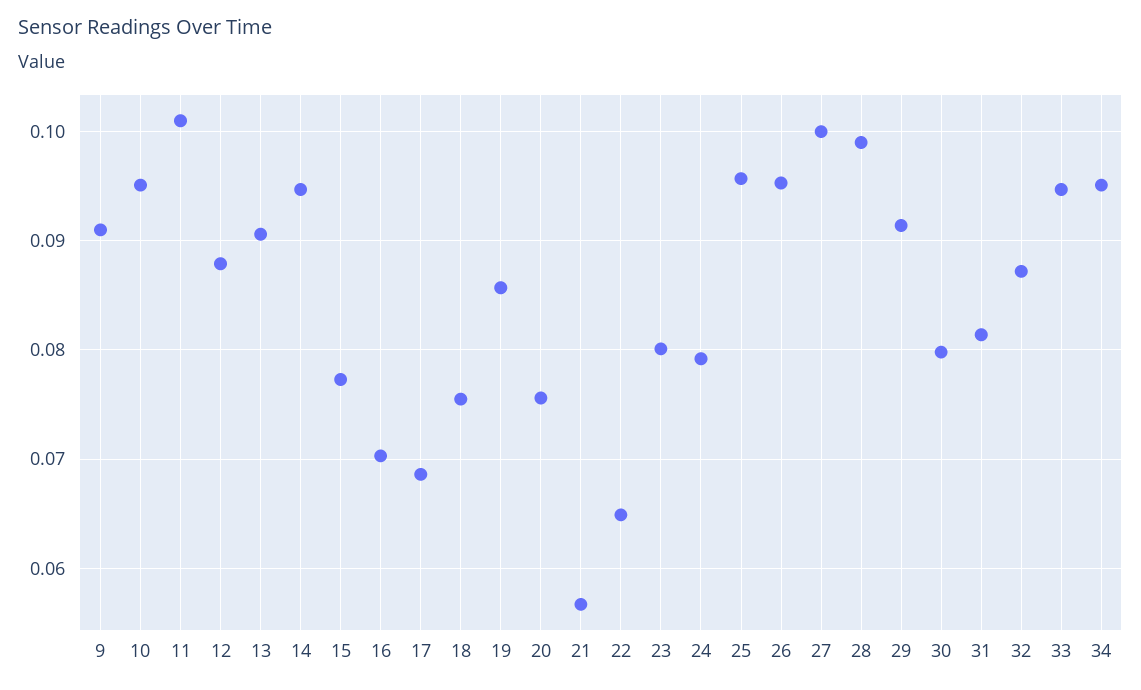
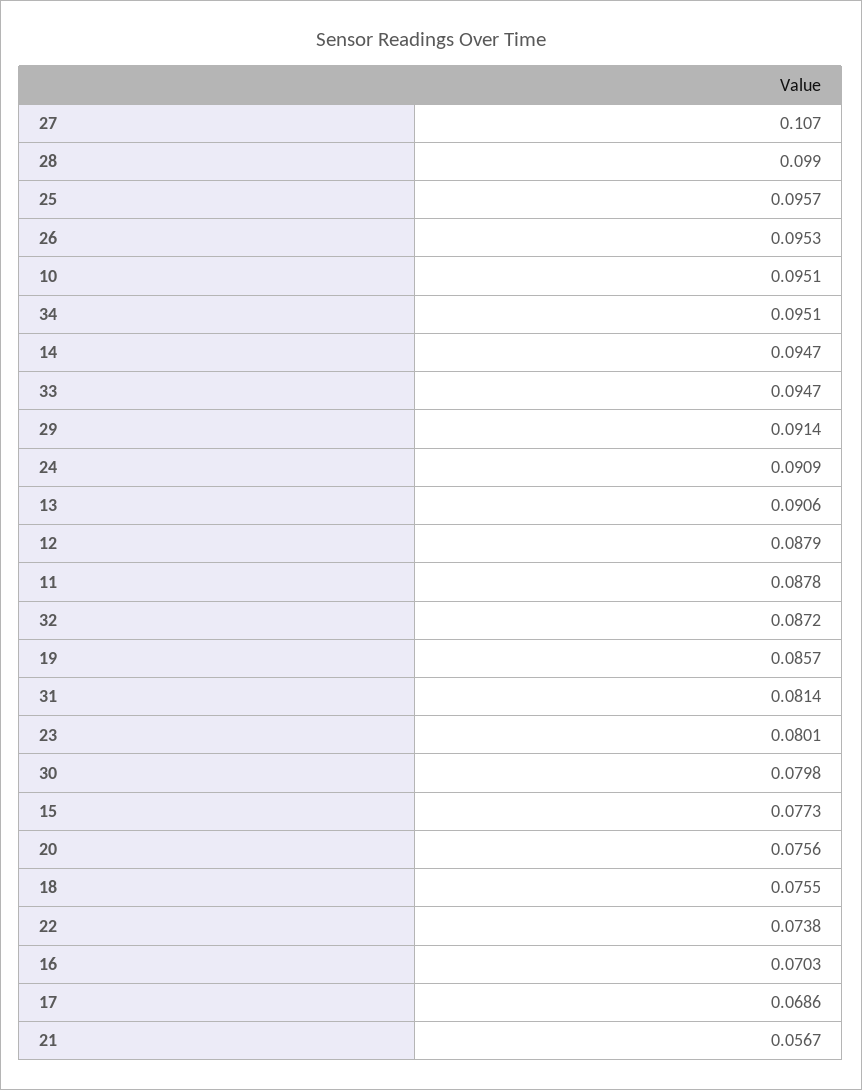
  {
-   "9": 0.091,
    "10": 0.0951,
-   "11": 0.101,
+   "11": 0.0878,
    "12": 0.0879,
    "13": 0.0906,
    "14": 0.0947,
    "15": 0.0773,
    "16": 0.0703,
    "17": 0.0686,
    "18": 0.0755,
    "19": 0.0857,
    "20": 0.0756,
    "21": 0.0567,
-   "22": 0.065,
+   "22": 0.0738,
    "23": 0.0801,
-   "24": 0.079,
+   "24": 0.0909,
    "25": 0.0957,
    "26": 0.0953,
-   "27": 0.1,
+   "27": 0.107,
    "28": 0.099,
    "29": 0.0914,
    "30": 0.0798,
    "31": 0.0814,
    "32": 0.0872,
    "33": 0.0947,
    "34": 0.0951
  }

